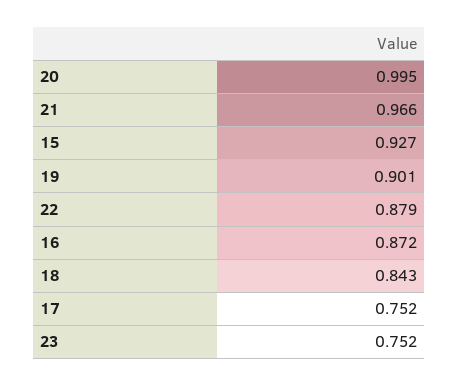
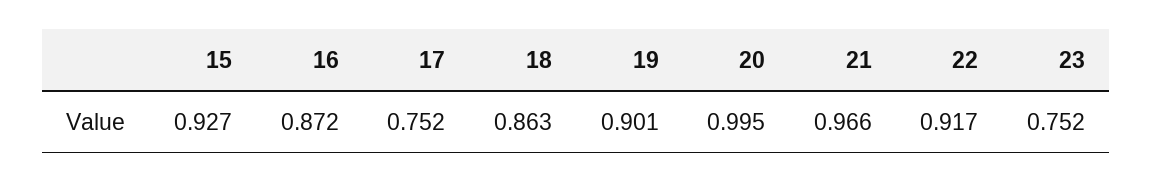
  {
    "20": 0.995,
    "21": 0.966,
    "15": 0.927,
    "19": 0.901,
-   "22": 0.879,
+   "22": 0.917,
    "16": 0.872,
-   "18": 0.843,
+   "18": 0.863,
    "17": 0.752,
    "23": 0.752
  }

